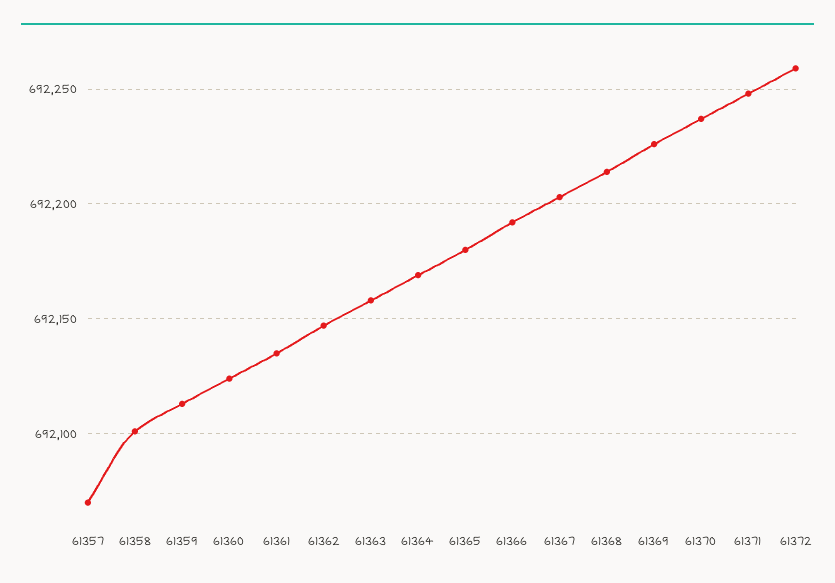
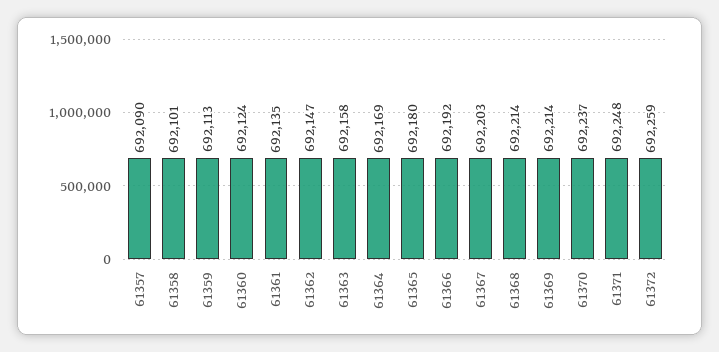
  {
-   "61357": 692070,
+   "61357": 692090,
    "61358": 692101,
    "61359": 692113,
    "61360": 692124,
    "61361": 692135,
    "61362": 692147,
    "61363": 692158,
    "61364": 692169,
    "61365": 692180,
    "61366": 692192,
    "61367": 692203,
    "61368": 692214,
-   "61369": 692225,
+   "61369": 692214,
    "61370": 692237,
    "61371": 692248,
    "61372": 692259
  }

